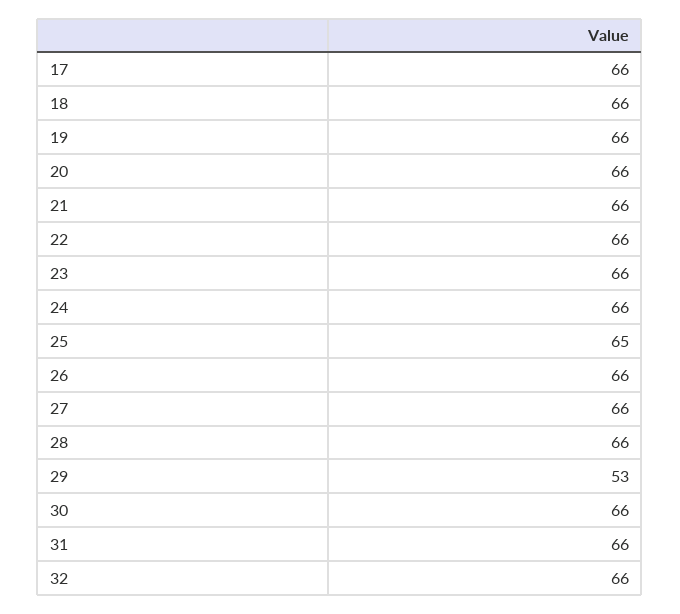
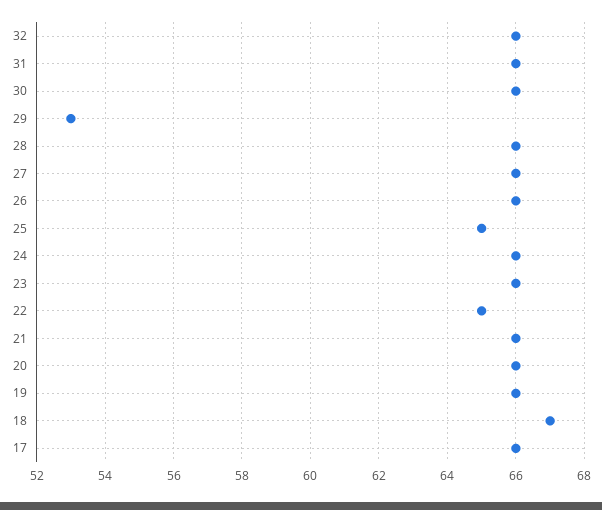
  {
    "17": 66,
-   "18": 66,
+   "18": 67,
    "19": 66,
    "20": 66,
    "21": 66,
-   "22": 66,
+   "22": 65,
    "23": 66,
    "24": 66,
    "25": 65,
    "26": 66,
    "27": 66,
    "28": 66,
    "29": 53,
    "30": 66,
    "31": 66,
    "32": 66
  }

